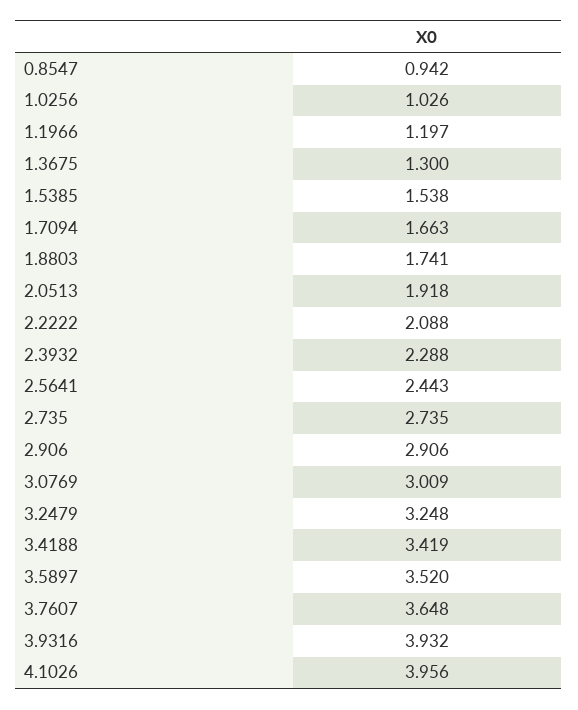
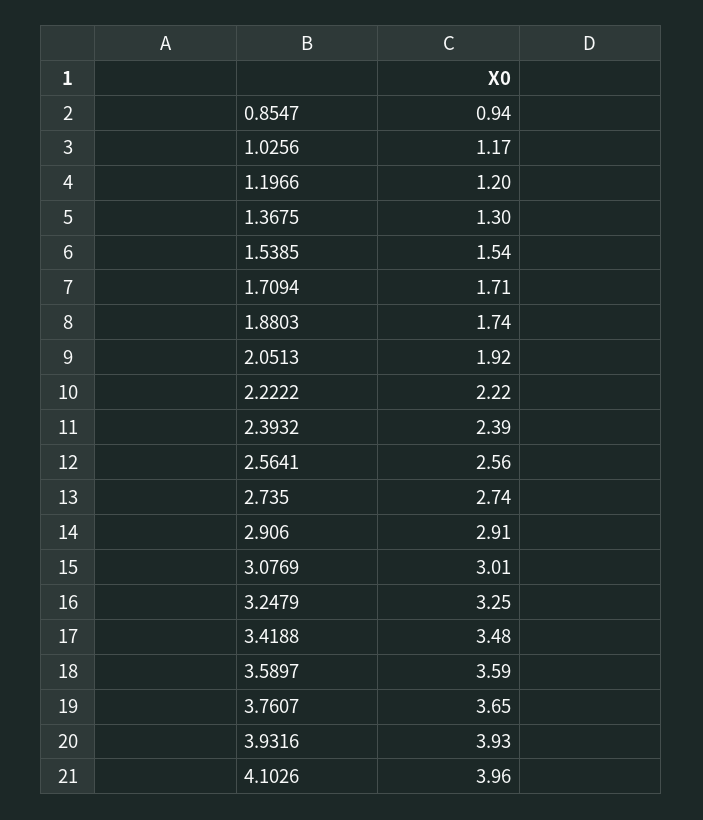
  {
    "0.8547": 0.942,
-   "1.0256": 1.026,
+   "1.0256": 1.17,
    "1.1966": 1.197,
    "1.3675": 1.3,
    "1.5385": 1.538,
-   "1.7094": 1.663,
+   "1.7094": 1.71,
    "1.8803": 1.741,
    "2.0513": 1.918,
-   "2.2222": 2.088,
+   "2.2222": 2.22,
-   "2.3932": 2.288,
+   "2.3932": 2.39,
-   "2.5641": 2.443,
+   "2.5641": 2.56,
    "2.735": 2.735,
    "2.906": 2.906,
    "3.0769": 3.009,
    "3.2479": 3.248,
-   "3.4188": 3.419,
+   "3.4188": 3.48,
-   "3.5897": 3.52,
+   "3.5897": 3.59,
    "3.7607": 3.648,
    "3.9316": 3.932,
    "4.1026": 3.956
  }

